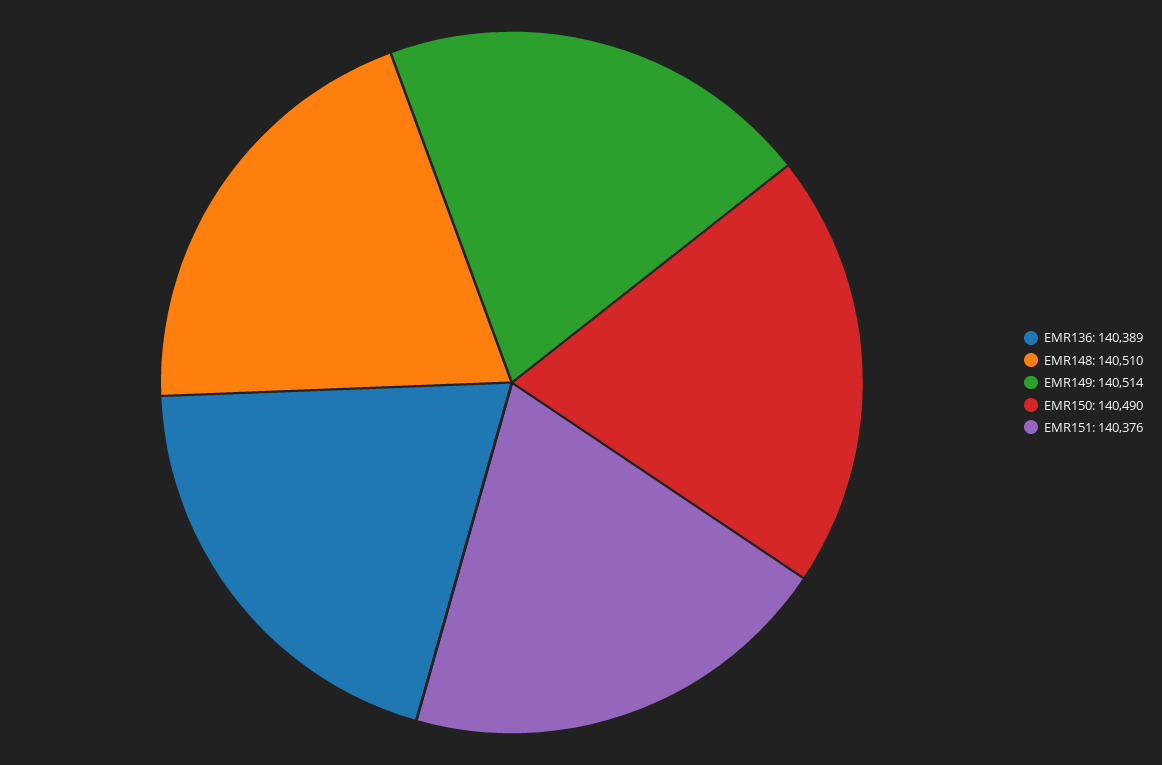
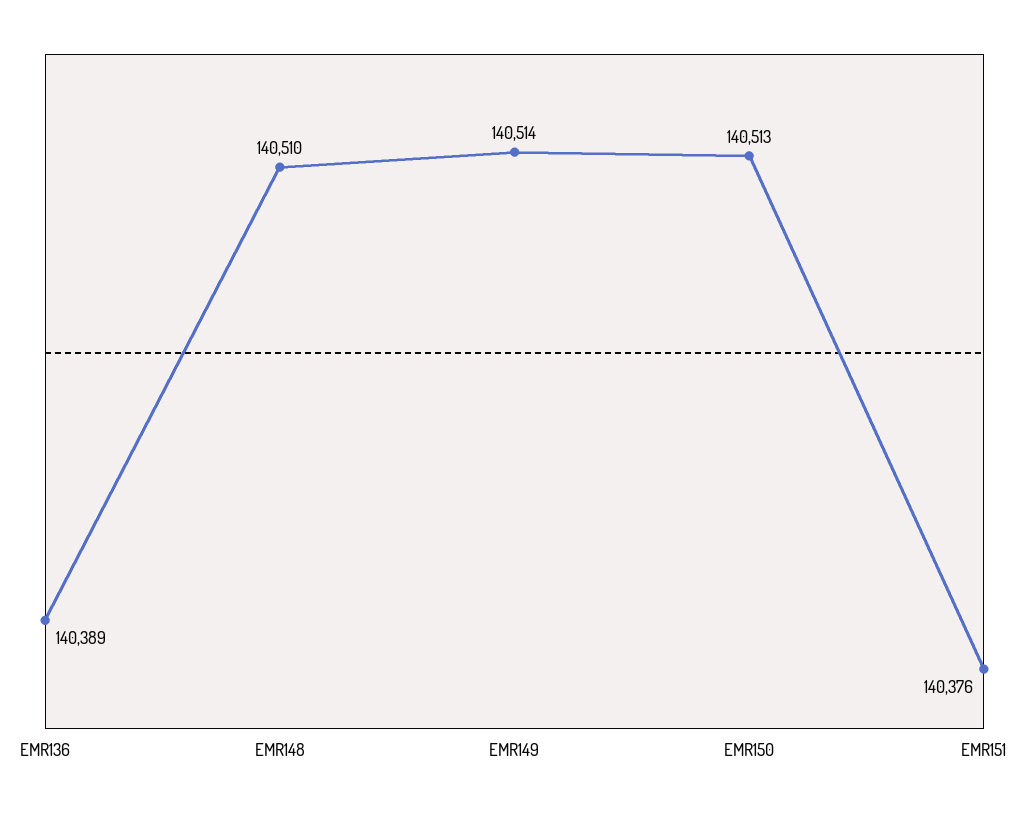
  {
    "EMR136": 140389,
    "EMR148": 140510,
    "EMR149": 140514,
-   "EMR150": 140490,
+   "EMR150": 140513,
    "EMR151": 140376
  }

